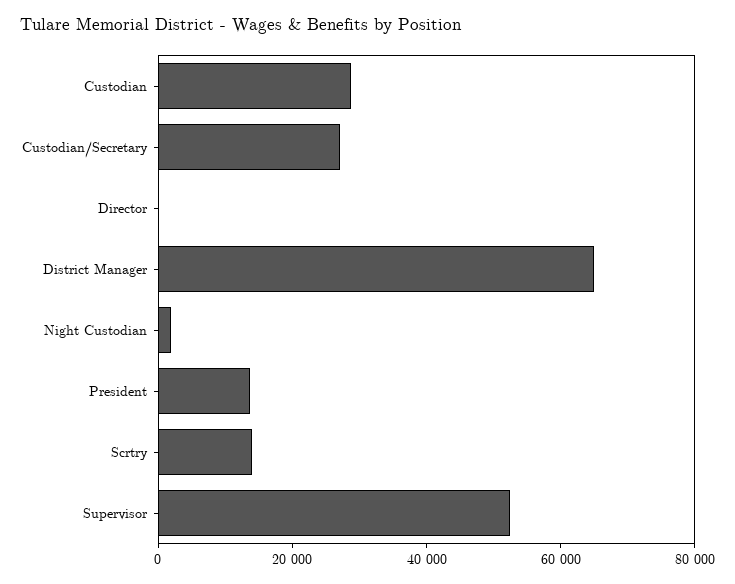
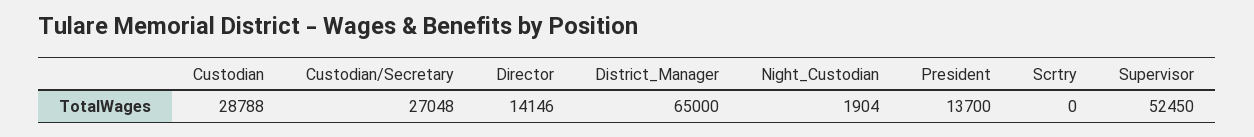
  {
    "Custodian": 28788,
    "Custodian/Secretary": 27048,
-   "Director": 0,
+   "Director": 14146,
    "District Manager": 65000,
    "Night Custodian": 1904,
    "President": 13700,
-   "Scrtry": 15000,
+   "Scrtry": 0,
    "Supervisor": 52450
  }

